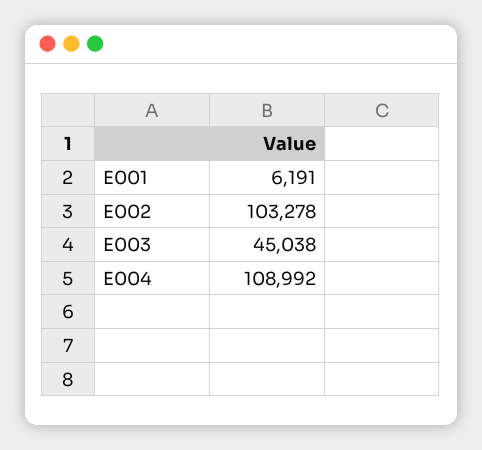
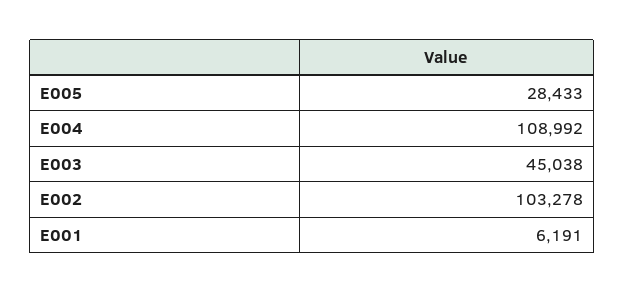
  {
    "E001": 6191,
    "E002": 103278,
    "E003": 45038,
-   "E004": 108992
+   "E004": 108992,
+   "E005": 28433
  }

